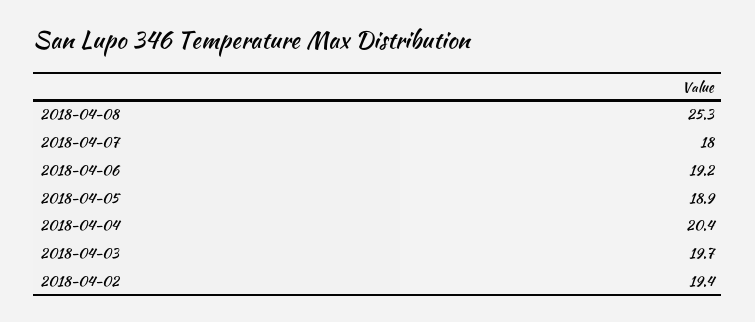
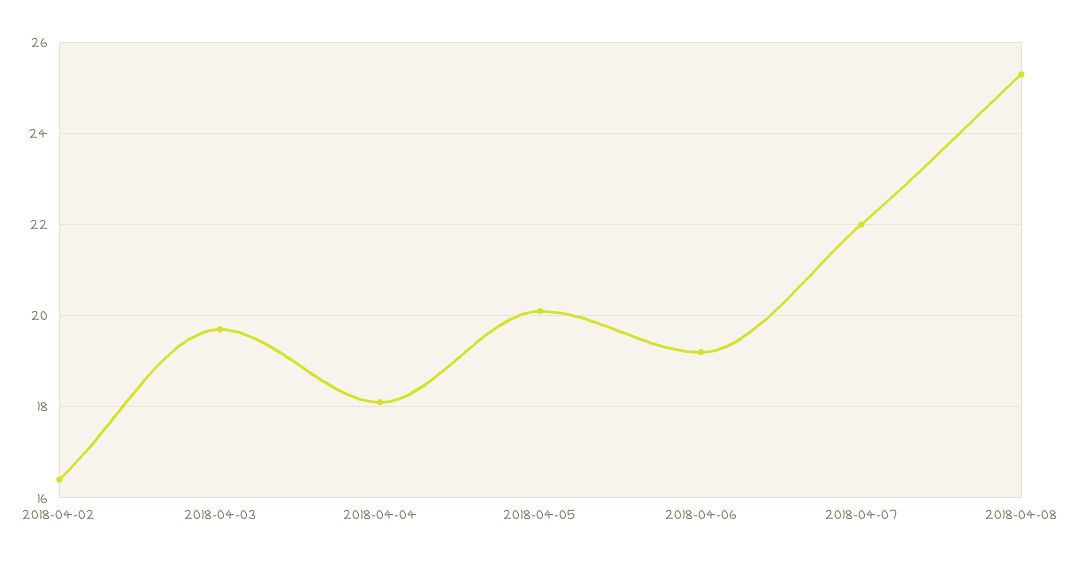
  {
    "2018-04-08": 25.3,
-   "2018-04-07": 18,
+   "2018-04-07": 22,
    "2018-04-06": 19.2,
-   "2018-04-05": 18.9,
+   "2018-04-05": 20,
-   "2018-04-04": 20.4,
+   "2018-04-04": 18,
    "2018-04-03": 19.7,
-   "2018-04-02": 19.4
+   "2018-04-02": 16.5
  }

